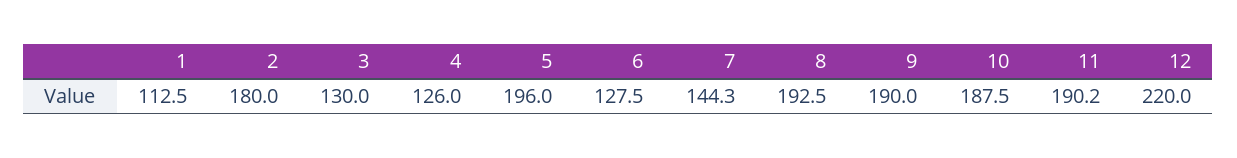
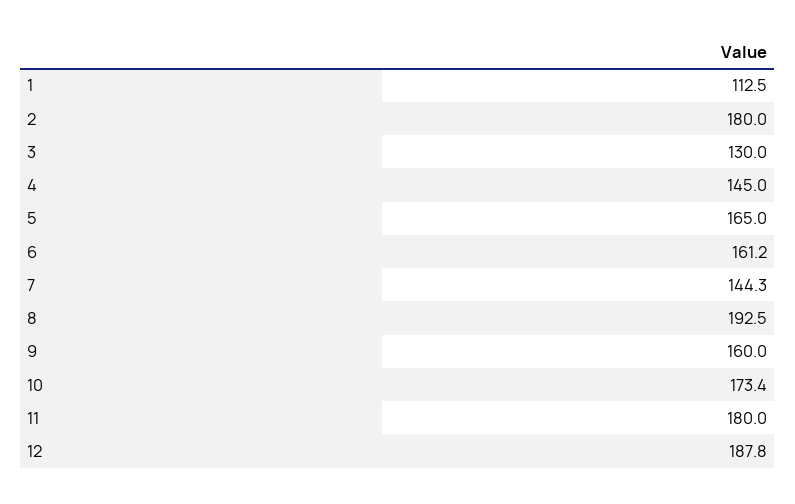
  {
    "1": 112.5,
    "2": 180,
    "3": 130,
-   "4": 126,
+   "4": 145,
-   "5": 196,
+   "5": 165,
-   "6": 127.5,
+   "6": 161.2,
    "7": 144.3,
    "8": 192.5,
-   "9": 190,
+   "9": 160,
-   "10": 187.5,
+   "10": 173.4,
-   "11": 190.2,
+   "11": 180,
-   "12": 220
+   "12": 187.8
  }

